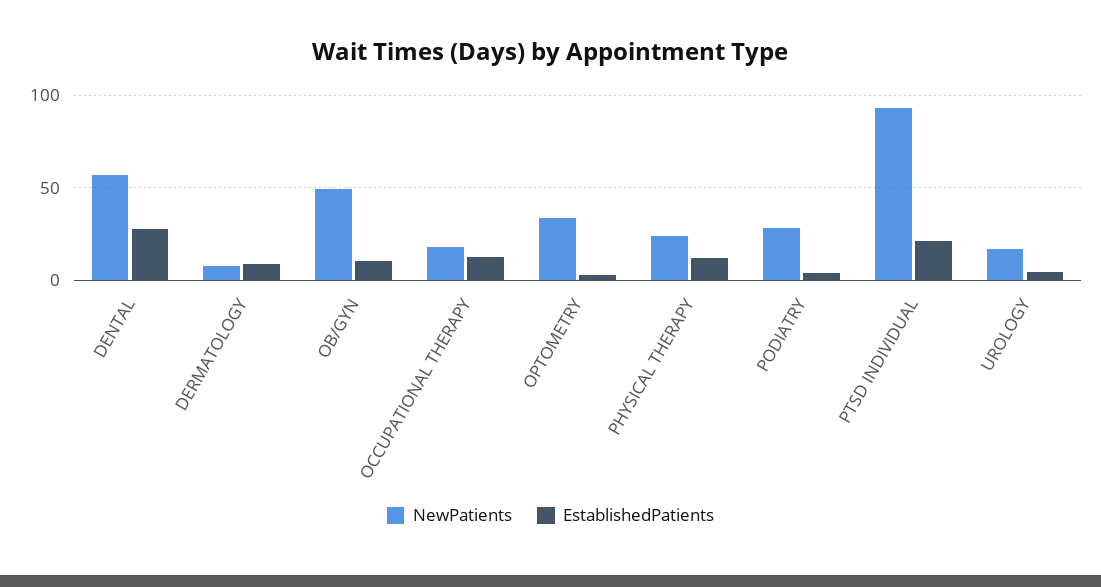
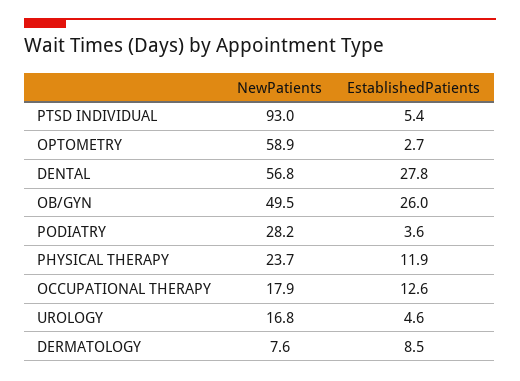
  {
    "NewPatients": {
      "DENTAL": 56.8,
      "DERMATOLOGY": 7.6,
      "OB/GYN": 49.5,
      "OCCUPATIONAL THERAPY": 17.9,
-     "OPTOMETRY": 35,
+     "OPTOMETRY": 58.9,
      "PHYSICAL THERAPY": 23.7,
      "PODIATRY": 28.2,
      "PTSD INDIVIDUAL": 93,
      "UROLOGY": 16.8
    },
    "EstablishedPatients": {
      "DENTAL": 27.8,
      "DERMATOLOGY": 8.5,
-     "OB/GYN": 10,
+     "OB/GYN": 26,
      "OCCUPATIONAL THERAPY": 12.6,
      "OPTOMETRY": 2.7,
      "PHYSICAL THERAPY": 11.9,
      "PODIATRY": 3.6,
-     "PTSD INDIVIDUAL": 20,
+     "PTSD INDIVIDUAL": 5.4,
      "UROLOGY": 4.6
    }
  }

